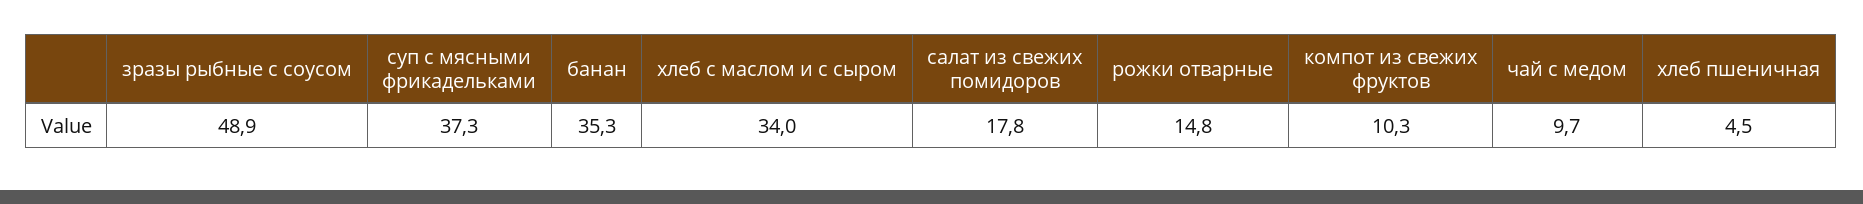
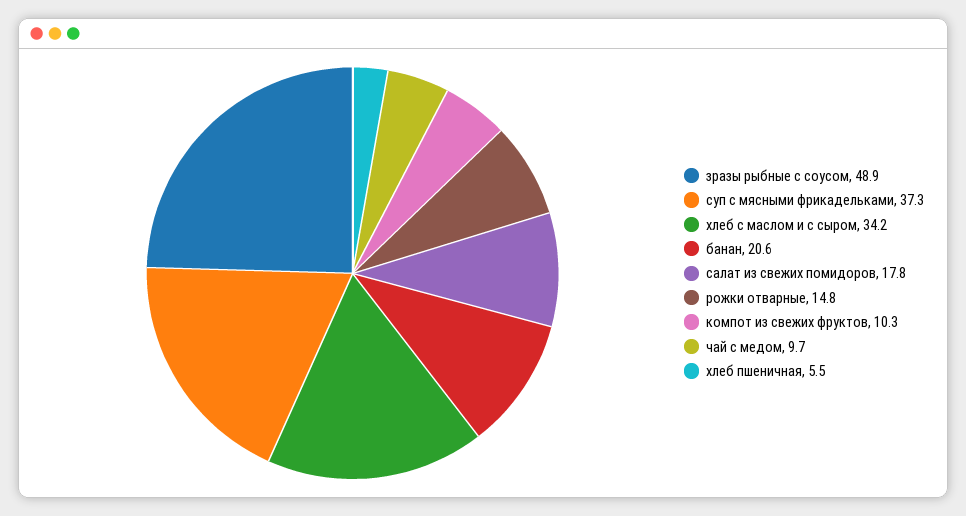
  {
    "зразы рыбные с соусом": 48.9,
    "суп с мясными фрикадельками": 37.3,
-   "банан": 35.3,
+   "банан": 20.6,
-   "хлеб с маслом и с сыром": 34,
+   "хлеб с маслом и с сыром": 34.2,
    "салат из свежих помидоров": 17.8,
    "рожки отварные": 14.8,
    "компот из свежих фруктов": 10.3,
    "чай с медом": 9.7,
-   "хлеб пшеничная": 4.5
+   "хлеб пшеничная": 5.5
  }

